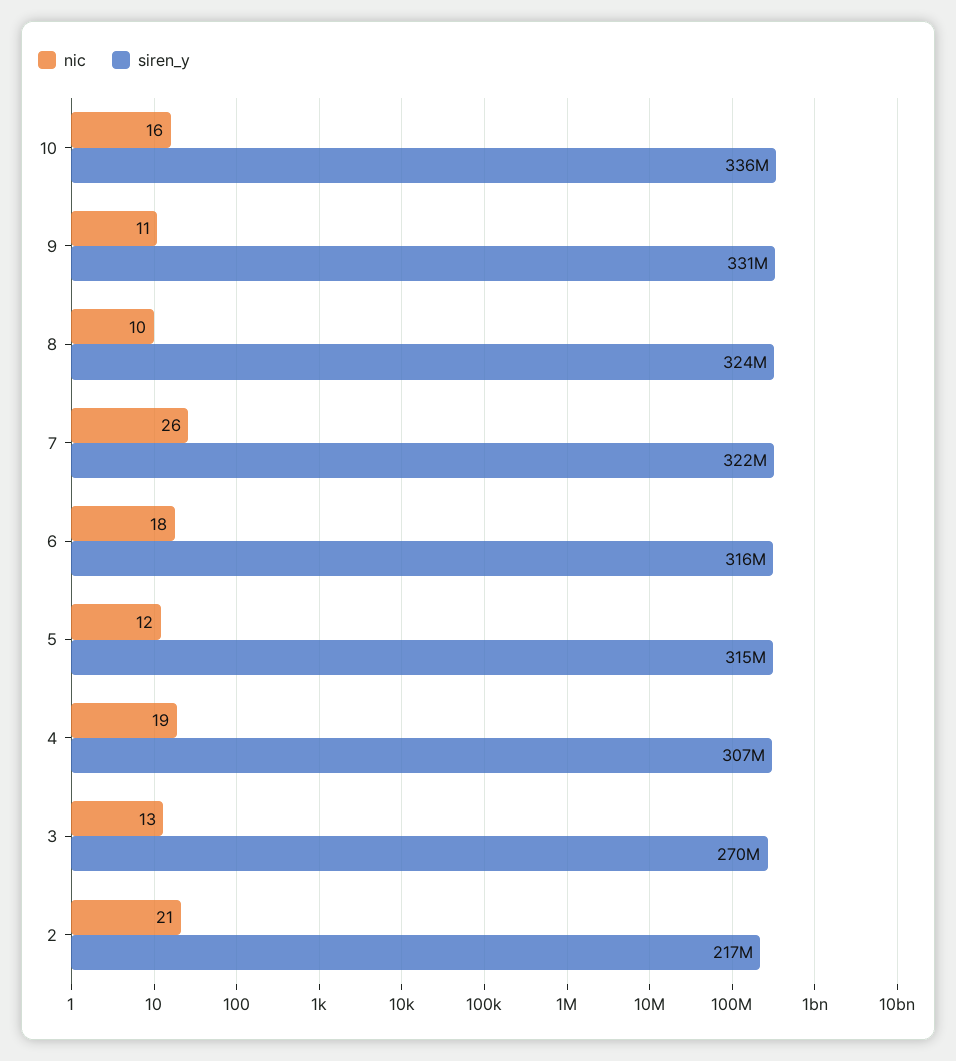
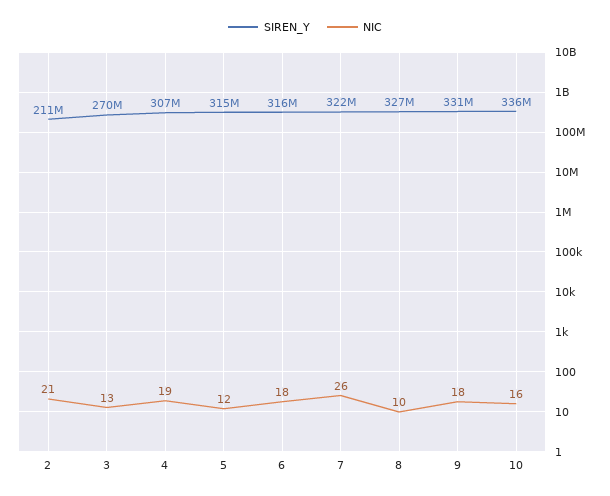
  {
    "nic": {
      "10": 16,
-     "9": 11,
+     "9": 18,
      "8": 10,
      "7": 26,
      "6": 18,
      "5": 12,
      "4": 19,
      "3": 13,
      "2": 21
    },
    "siren_y": {
      "10": 336000000,
      "9": 331000000,
-     "8": 324000000,
+     "8": 327000000,
      "7": 322000000,
      "6": 316000000,
      "5": 315000000,
      "4": 307000000,
      "3": 270000000,
-     "2": 217000000
+     "2": 211000000
    }
  }

